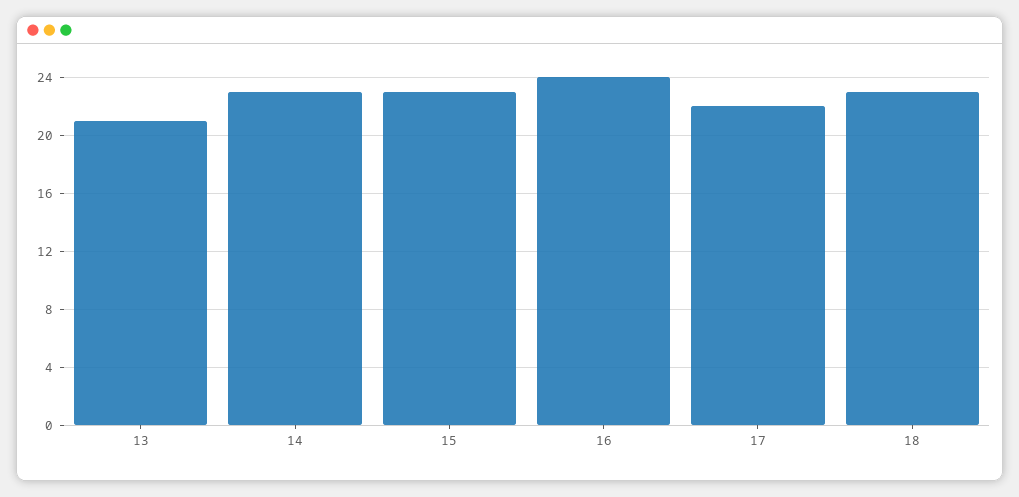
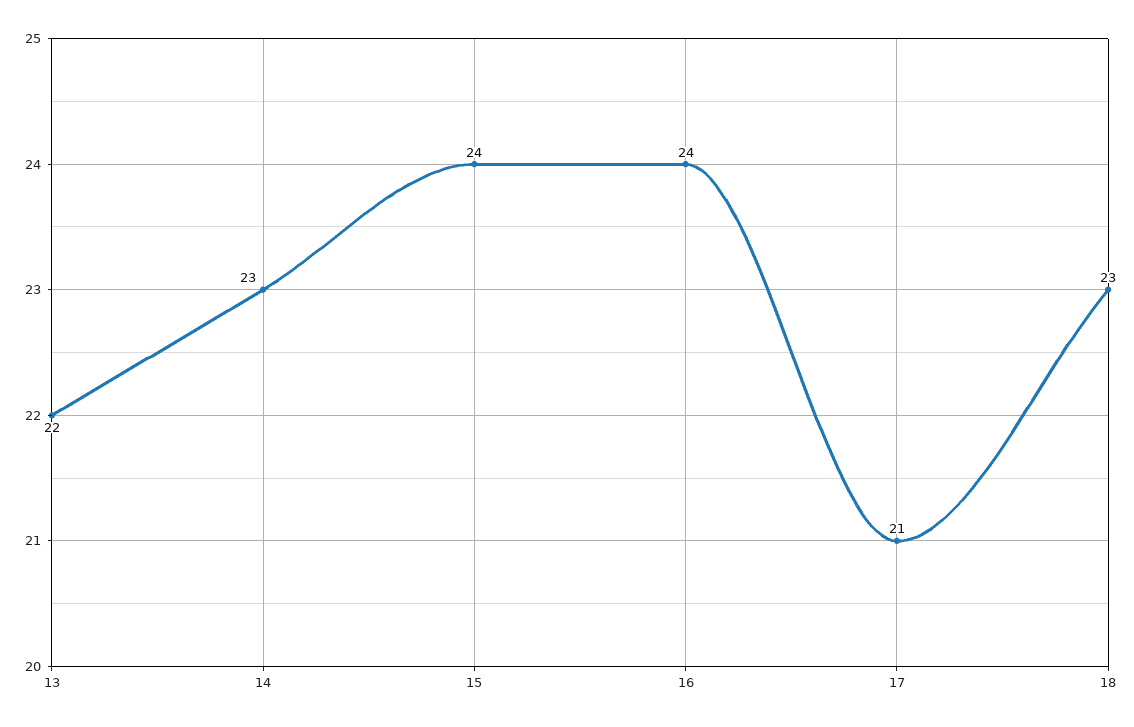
  {
-   "13": 21,
+   "13": 22,
    "14": 23,
-   "15": 23,
+   "15": 24,
    "16": 24,
-   "17": 22,
+   "17": 21,
    "18": 23
  }

